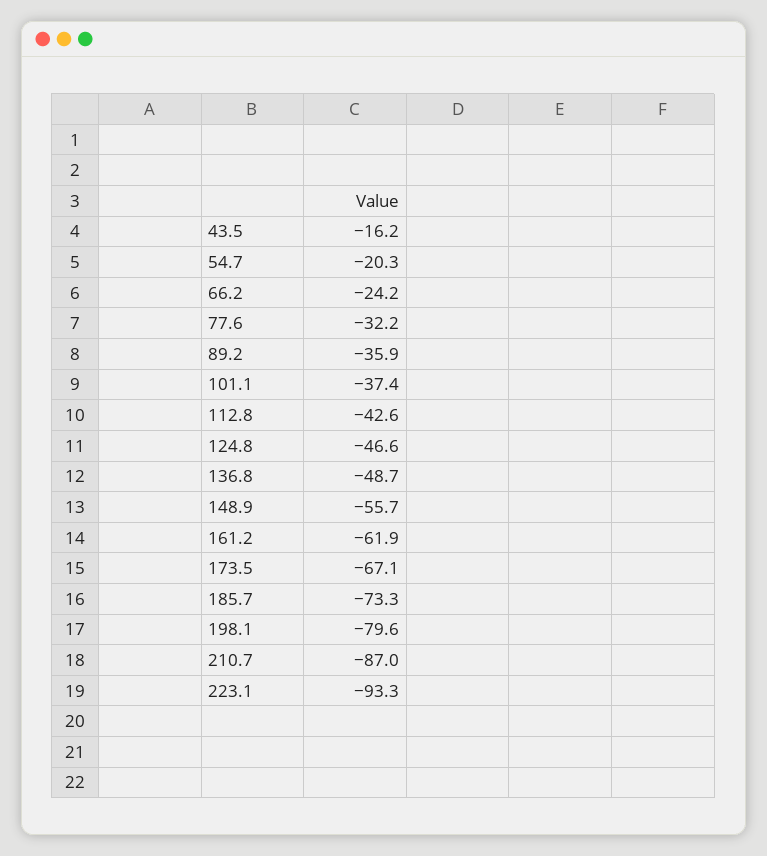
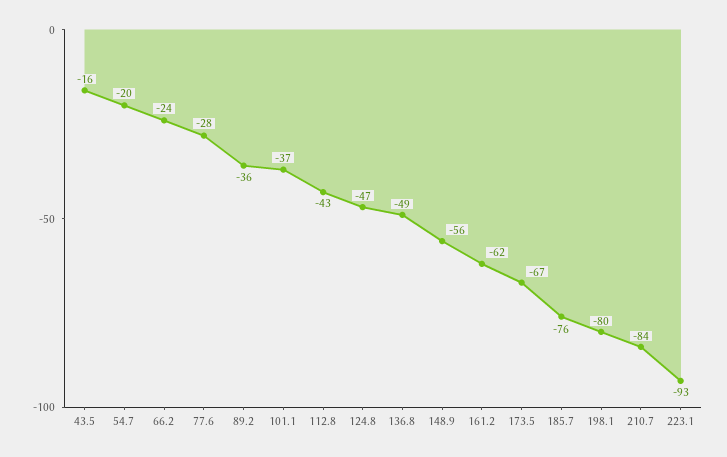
  {
    "43.5": -16.2,
    "54.7": -20.3,
    "66.2": -24.2,
-   "77.6": -32.2,
+   "77.6": -28,
    "89.2": -35.9,
    "101.1": -37.4,
    "112.8": -42.6,
    "124.8": -46.6,
    "136.8": -48.7,
    "148.9": -55.7,
    "161.2": -61.9,
    "173.5": -67.1,
-   "185.7": -73.3,
+   "185.7": -76,
    "198.1": -79.6,
-   "210.7": -87,
+   "210.7": -84,
    "223.1": -93.3
  }

